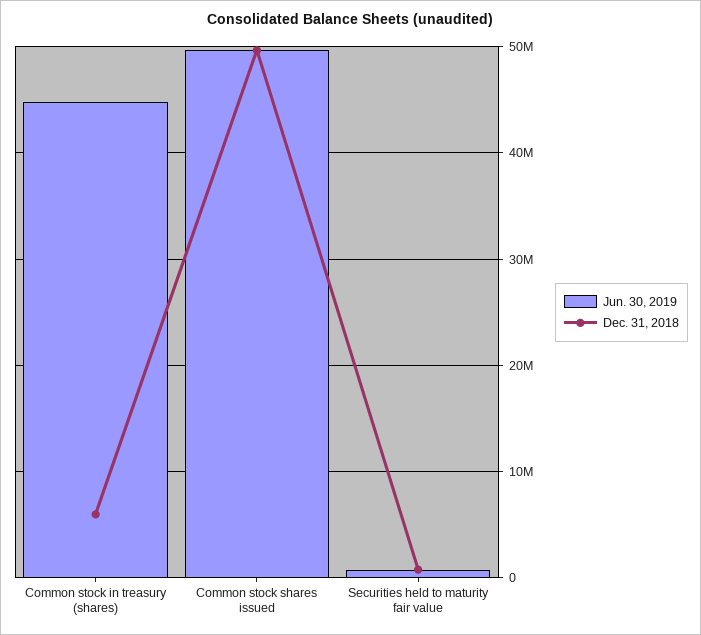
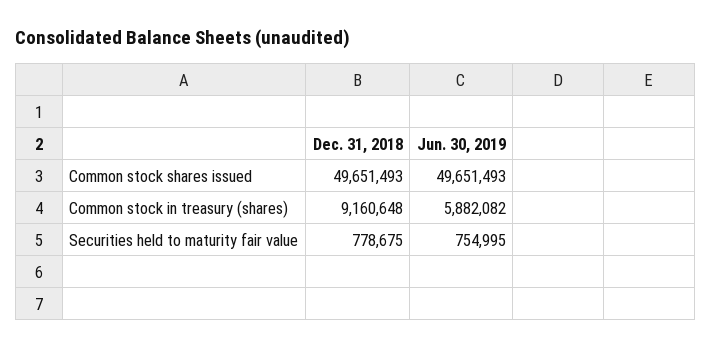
  {
    "Jun. 30, 2019": {
-     "Common stock in treasury (shares)": 45000000,
+     "Common stock in treasury (shares)": 5882082,
      "Common stock shares issued": 49651493,
      "Securities held to maturity fair value": 754995
    },
    "Dec. 31, 2018": {
-     "Common stock in treasury (shares)": 6000000,
+     "Common stock in treasury (shares)": 9160648,
      "Common stock shares issued": 49651493,
      "Securities held to maturity fair value": 778675
    }
  }

